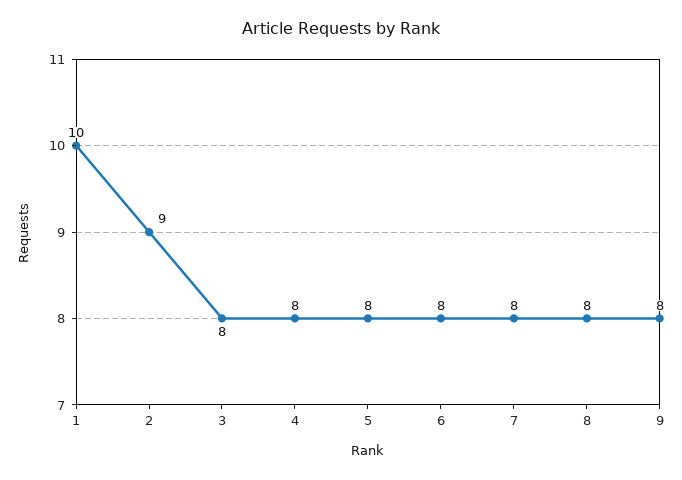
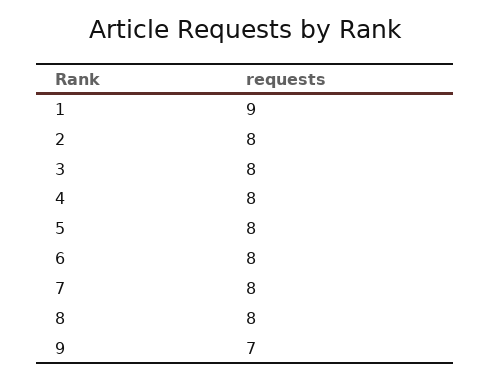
  {
-   "1": 10,
+   "1": 9,
-   "2": 9,
+   "2": 8,
    "3": 8,
    "4": 8,
    "5": 8,
    "6": 8,
    "7": 8,
    "8": 8,
-   "9": 8
+   "9": 7
  }

